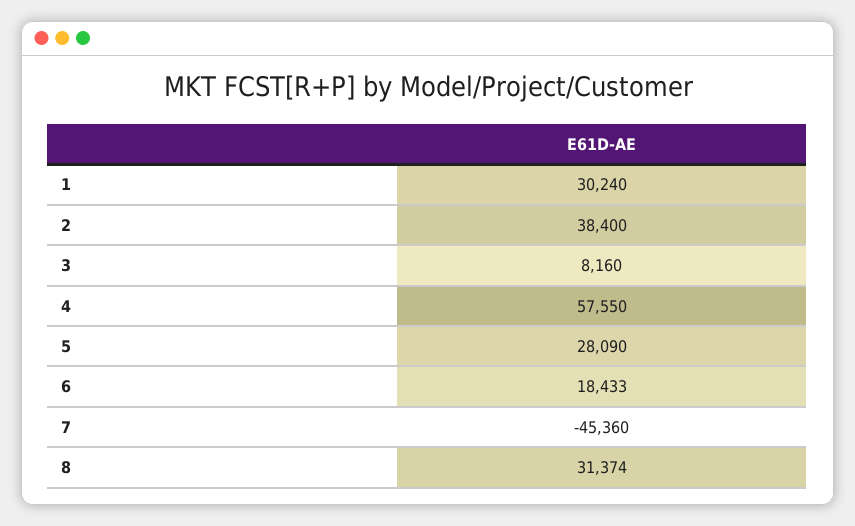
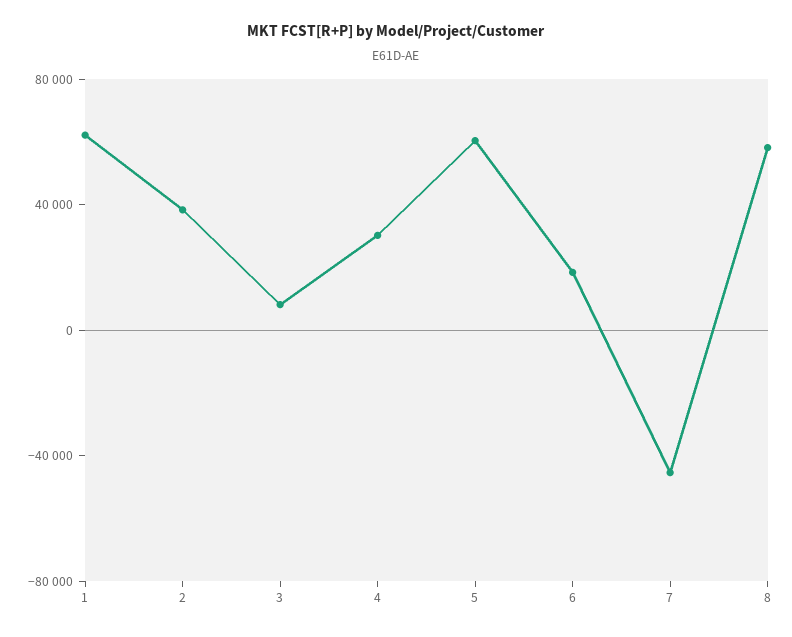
  {
-   "1": 30240,
+   "1": 60000,
    "2": 38400,
    "3": 8160,
-   "4": 57550,
+   "4": 30000,
-   "5": 28090,
+   "5": 60000,
    "6": 18433,
    "7": -45360,
-   "8": 31374
+   "8": 60000
  }

